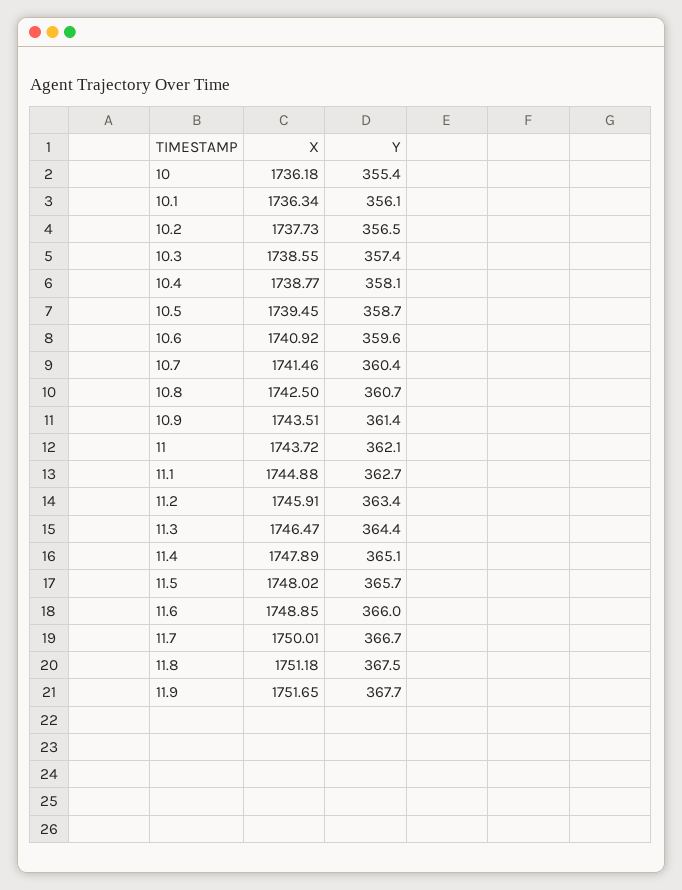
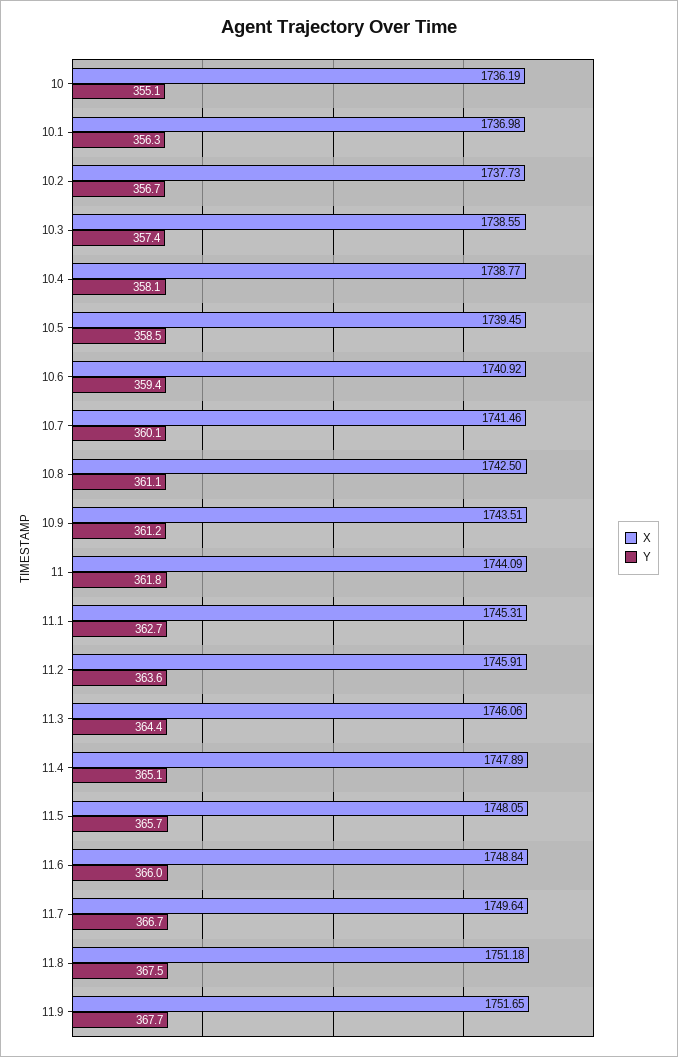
  {
    "X": {
-     "10": 1736.18,
+     "10": 1736.19,
-     "10.1": 1736.34,
+     "10.1": 1736.98,
      "10.2": 1737.73,
      "10.3": 1738.55,
      "10.4": 1738.77,
      "10.5": 1739.45,
      "10.6": 1740.92,
      "10.7": 1741.46,
      "10.8": 1742.5,
      "10.9": 1743.51,
-     "11": 1743.72,
+     "11": 1744.09,
-     "11.1": 1744.88,
+     "11.1": 1745.31,
      "11.2": 1745.91,
-     "11.3": 1746.47,
+     "11.3": 1746.06,
      "11.4": 1747.89,
-     "11.5": 1748.02,
+     "11.5": 1748.05,
-     "11.6": 1748.85,
+     "11.6": 1748.84,
-     "11.7": 1750.01,
+     "11.7": 1749.64,
      "11.8": 1751.18,
      "11.9": 1751.65
    },
    "Y": {
-     "10": 355.4,
+     "10": 355.1,
-     "10.1": 356.1,
+     "10.1": 356.3,
-     "10.2": 356.5,
+     "10.2": 356.7,
      "10.3": 357.4,
      "10.4": 358.1,
-     "10.5": 358.7,
+     "10.5": 358.5,
-     "10.6": 359.6,
+     "10.6": 359.4,
-     "10.7": 360.4,
+     "10.7": 360.1,
-     "10.8": 360.7,
+     "10.8": 361.1,
-     "10.9": 361.4,
+     "10.9": 361.2,
-     "11": 362.1,
+     "11": 361.8,
      "11.1": 362.7,
-     "11.2": 363.4,
+     "11.2": 363.6,
      "11.3": 364.4,
      "11.4": 365.1,
      "11.5": 365.7,
      "11.6": 366,
      "11.7": 366.7,
      "11.8": 367.5,
      "11.9": 367.7
    }
  }

